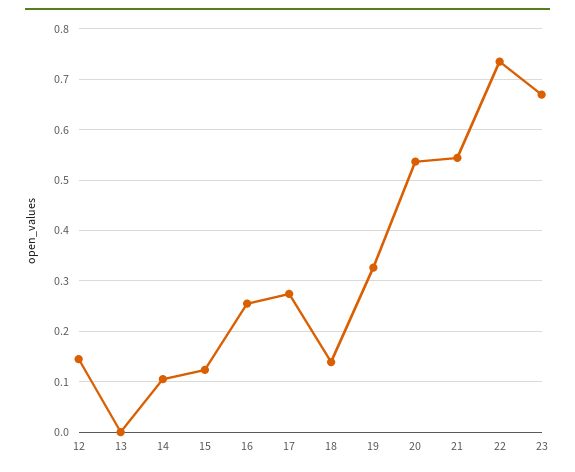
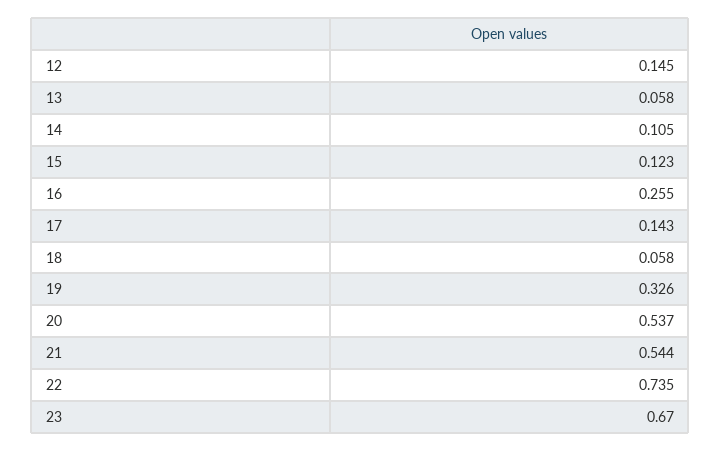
  {
    "12": 0.145,
-   "13": 0,
+   "13": 0.058,
    "14": 0.105,
    "15": 0.123,
    "16": 0.255,
-   "17": 0.28,
+   "17": 0.143,
-   "18": 0.14,
+   "18": 0.058,
    "19": 0.326,
    "20": 0.537,
    "21": 0.544,
    "22": 0.735,
    "23": 0.67
  }

